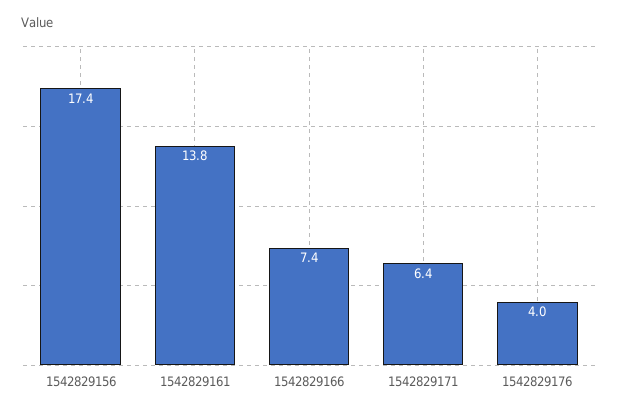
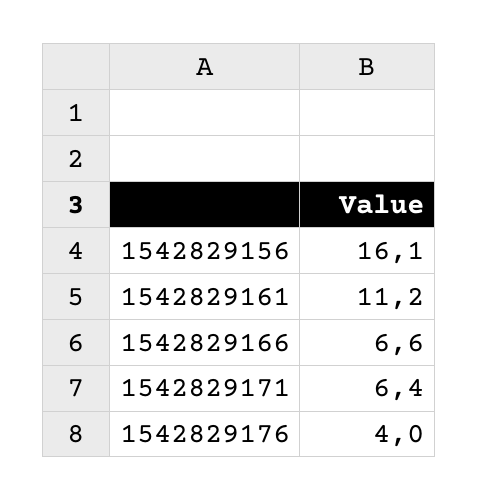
  {
-   "1542829156": 17.4,
+   "1542829156": 16.1,
-   "1542829161": 13.8,
+   "1542829161": 11.2,
-   "1542829166": 7.4,
+   "1542829166": 6.6,
    "1542829171": 6.4,
    "1542829176": 4
  }

